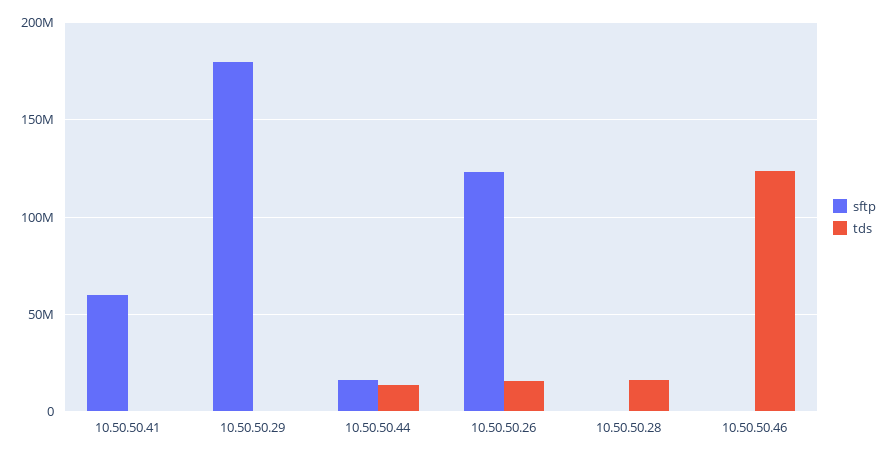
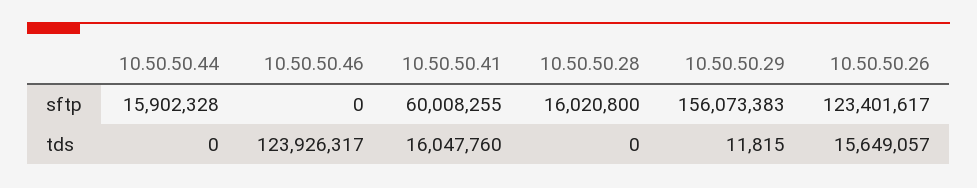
  {
    "sftp": {
      "10.50.50.41": 60008255,
-     "10.50.50.29": 180000000,
+     "10.50.50.29": 156073383,
      "10.50.50.44": 15902328,
      "10.50.50.26": 123401617,
-     "10.50.50.28": 0,
+     "10.50.50.28": 16020800,
      "10.50.50.46": 0
    },
    "tds": {
-     "10.50.50.41": 0,
+     "10.50.50.41": 16047760,
      "10.50.50.29": 11815,
-     "10.50.50.44": 15000000,
+     "10.50.50.44": 0,
      "10.50.50.26": 15649057,
-     "10.50.50.28": 15000000,
+     "10.50.50.28": 0,
      "10.50.50.46": 123926317
    }
  }

